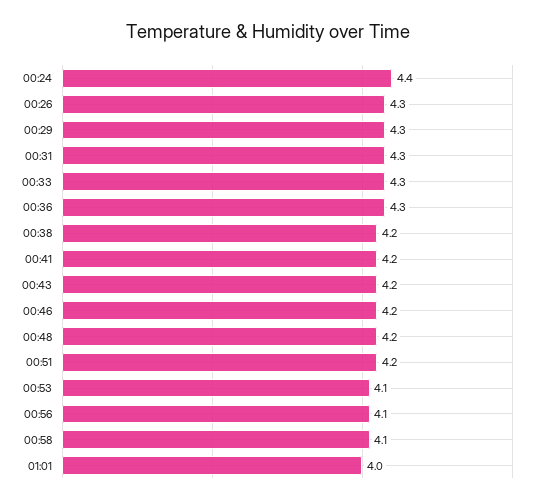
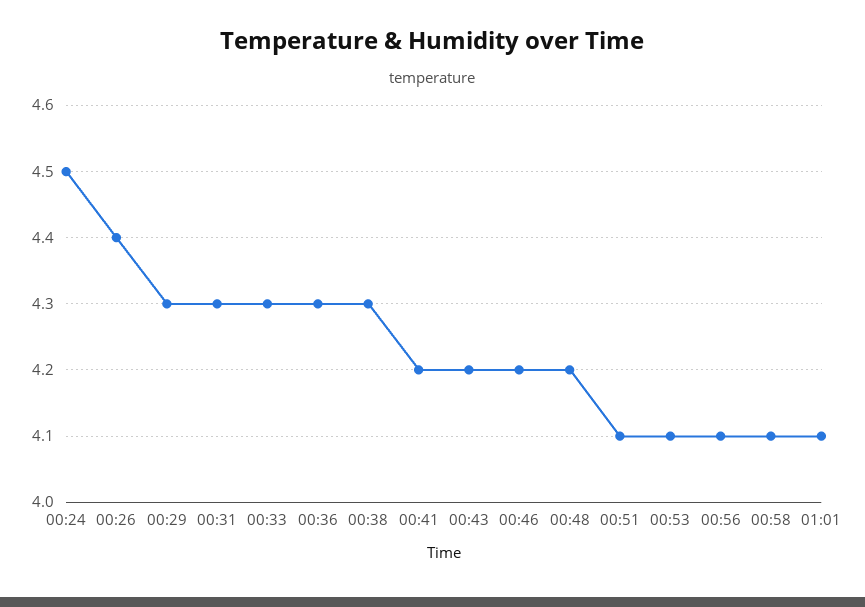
  {
-   "00:24": 4.4,
+   "00:24": 4.5,
-   "00:26": 4.3,
+   "00:26": 4.4,
    "00:29": 4.3,
    "00:31": 4.3,
    "00:33": 4.3,
    "00:36": 4.3,
-   "00:38": 4.2,
+   "00:38": 4.3,
    "00:41": 4.2,
    "00:43": 4.2,
    "00:46": 4.2,
    "00:48": 4.2,
-   "00:51": 4.2,
+   "00:51": 4.1,
    "00:53": 4.1,
    "00:56": 4.1,
    "00:58": 4.1,
-   "01:01": 4
+   "01:01": 4.1
  }

